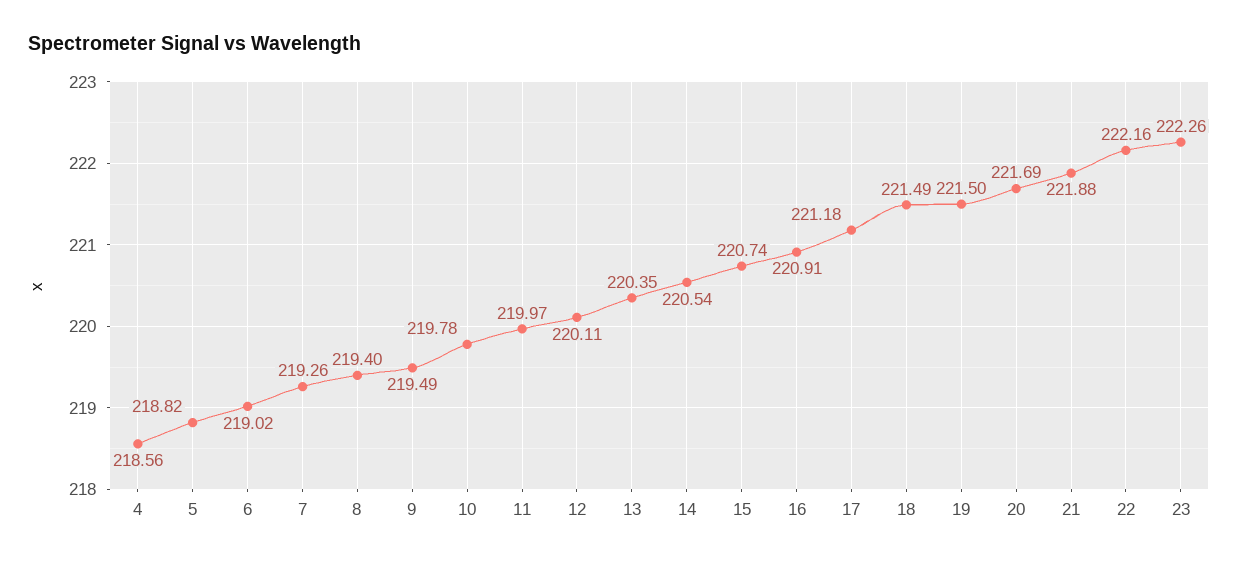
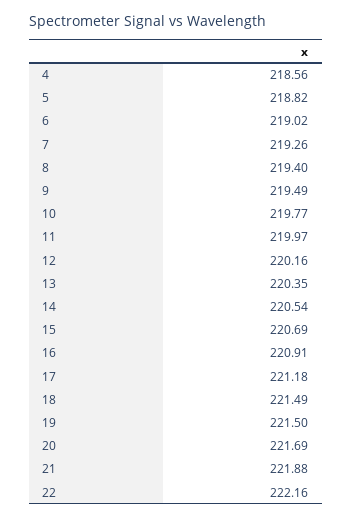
  {
    "4": 218.56,
    "5": 218.82,
    "6": 219.02,
    "7": 219.26,
    "8": 219.4,
    "9": 219.49,
-   "10": 219.78,
+   "10": 219.77,
    "11": 219.97,
-   "12": 220.11,
+   "12": 220.16,
    "13": 220.35,
    "14": 220.54,
-   "15": 220.74,
+   "15": 220.69,
    "16": 220.91,
    "17": 221.18,
    "18": 221.49,
    "19": 221.5,
    "20": 221.69,
    "21": 221.88,
-   "22": 222.16,
+   "22": 222.16
-   "23": 222.26
  }

